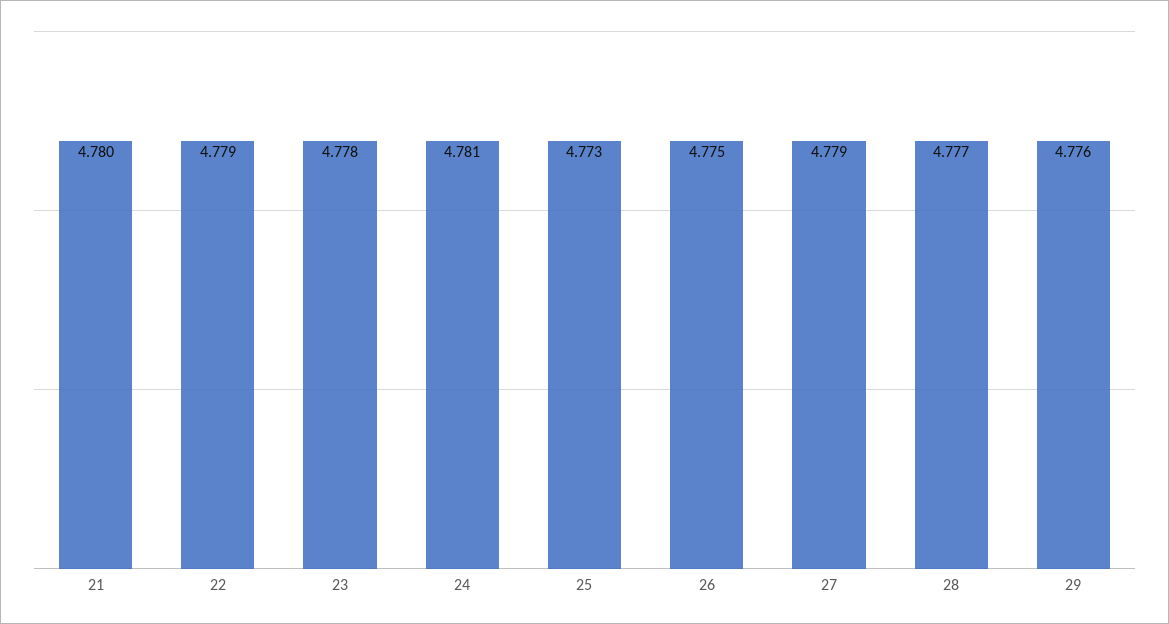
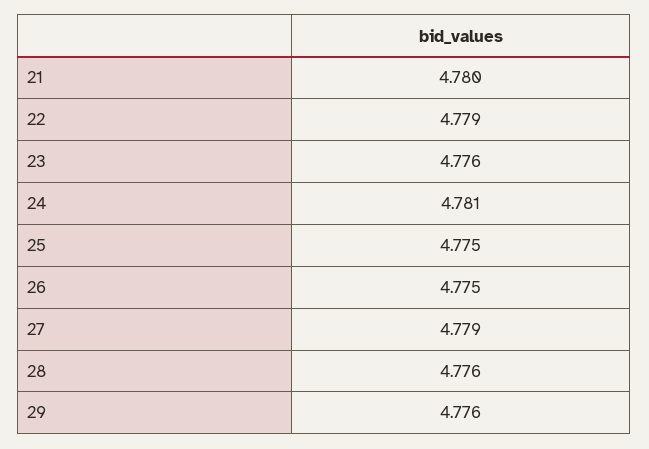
  {
    "21": 4.78,
    "22": 4.779,
-   "23": 4.778,
+   "23": 4.776,
    "24": 4.781,
-   "25": 4.773,
+   "25": 4.775,
    "26": 4.775,
    "27": 4.779,
-   "28": 4.777,
+   "28": 4.776,
    "29": 4.776
  }

